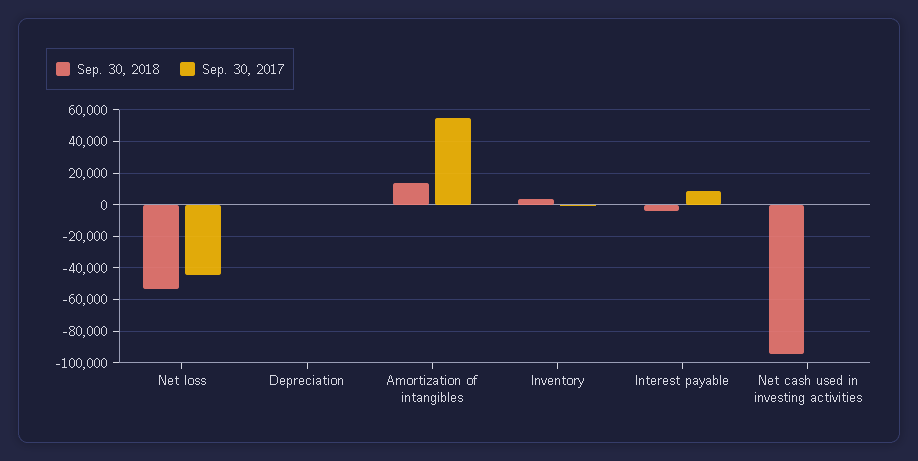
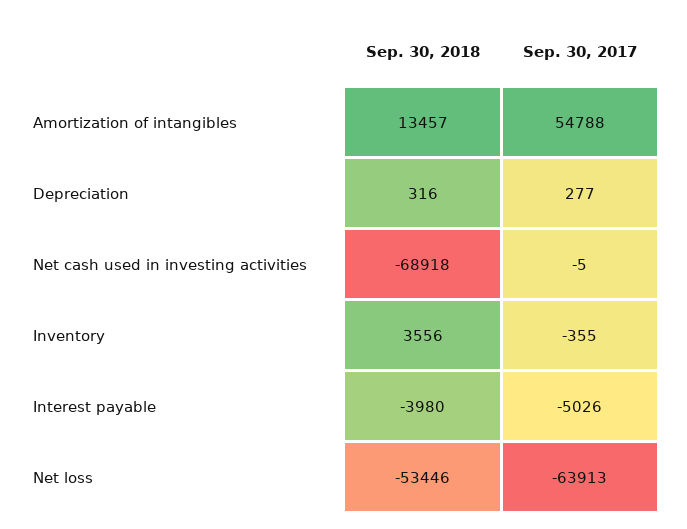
  {
    "Sep. 30, 2018": {
      "Net loss": -53446,
      "Depreciation": 316,
      "Amortization of intangibles": 13457,
      "Inventory": 3556,
      "Interest payable": -3980,
-     "Net cash used in investing activities": -95000
+     "Net cash used in investing activities": -68918
    },
    "Sep. 30, 2017": {
-     "Net loss": -45000,
+     "Net loss": -63913,
      "Depreciation": 277,
      "Amortization of intangibles": 54788,
      "Inventory": -355,
-     "Interest payable": 10000,
+     "Interest payable": -5026,
      "Net cash used in investing activities": -5
    }
  }

